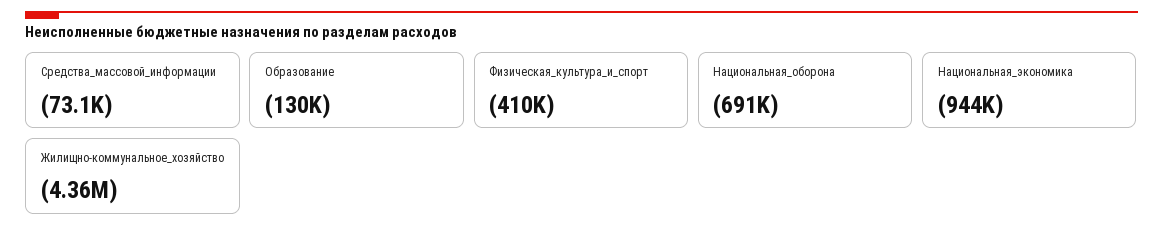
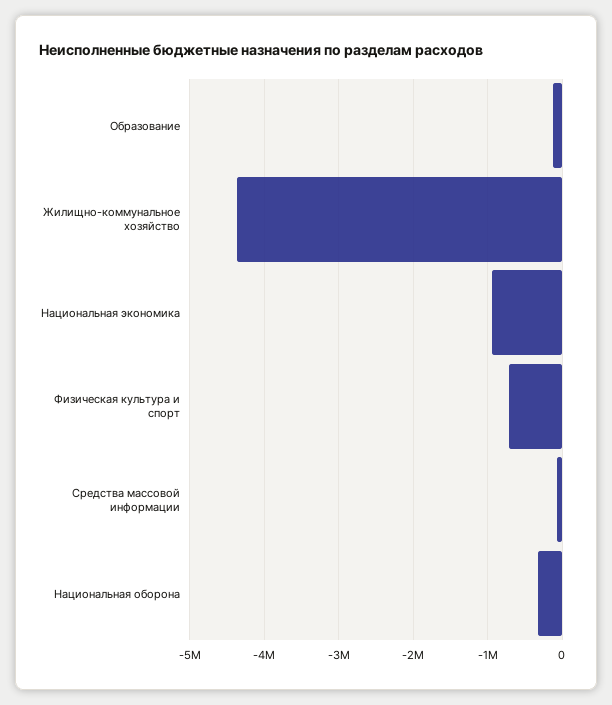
  {
    "Средства_массовой_информации": -73100,
    "Образование": -130000,
-   "Физическая_культура_и_спорт": -410000,
+   "Физическая_культура_и_спорт": -700000,
-   "Национальная_оборона": -691000,
+   "Национальная_оборона": -300000,
    "Национальная_экономика": -944000,
    "Жилищно-коммунальное_хозяйство": -4360000
  }

